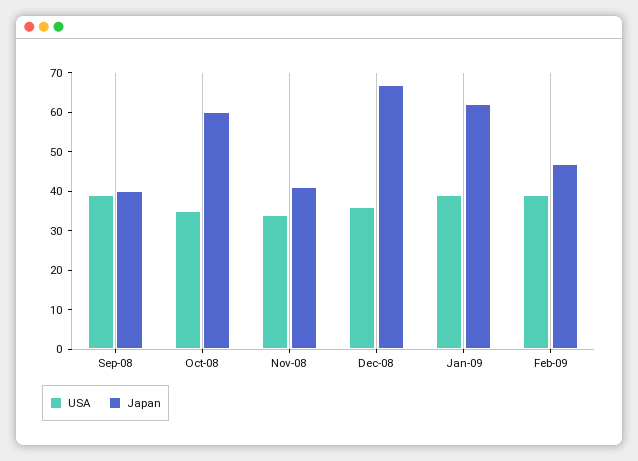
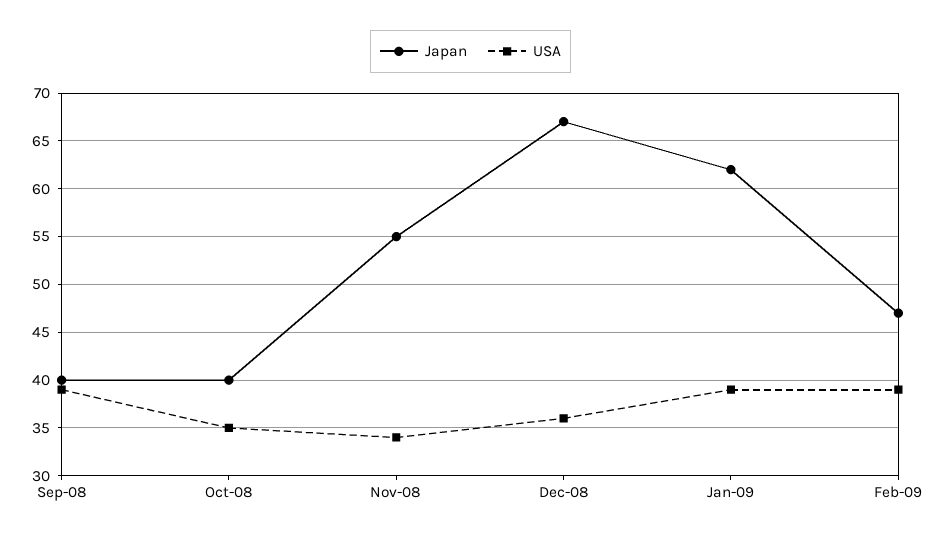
  {
    "USA": {
      "Sep-08": 39,
      "Oct-08": 35,
      "Nov-08": 34,
      "Dec-08": 36,
      "Jan-09": 39,
      "Feb-09": 39
    },
    "Japan": {
      "Sep-08": 40,
-     "Oct-08": 60,
+     "Oct-08": 40,
-     "Nov-08": 40,
+     "Nov-08": 55,
      "Dec-08": 67,
      "Jan-09": 62,
      "Feb-09": 47
    }
  }

